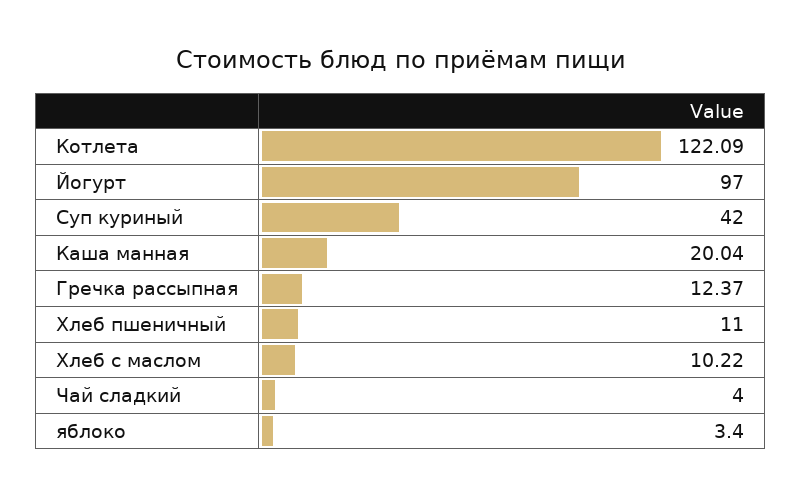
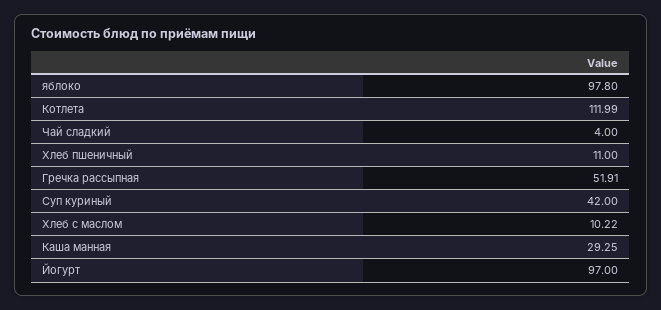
  {
-   "Котлета": 122.09,
+   "Котлета": 111.99,
    "Йогурт": 97,
    "Суп куриный": 42,
-   "Каша манная": 20.04,
+   "Каша манная": 29.25,
-   "Гречка рассыпная": 12.37,
+   "Гречка рассыпная": 51.91,
    "Хлеб пшеничный": 11,
    "Хлеб с маслом": 10.22,
    "Чай сладкий": 4,
-   "яблоко": 3.4
+   "яблоко": 97.8
  }

